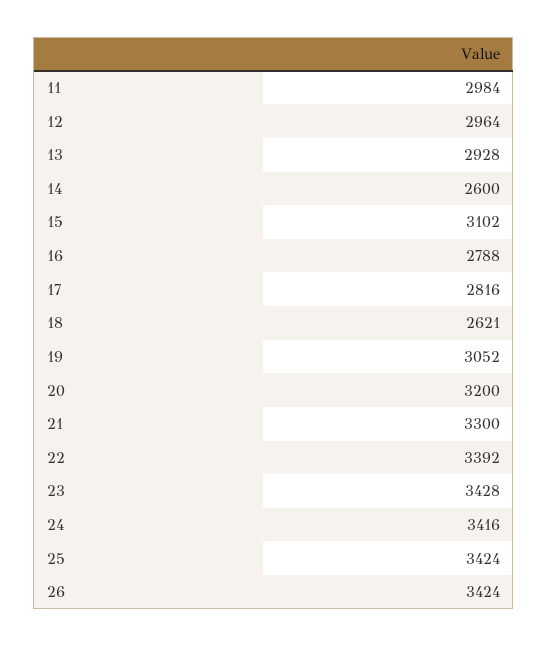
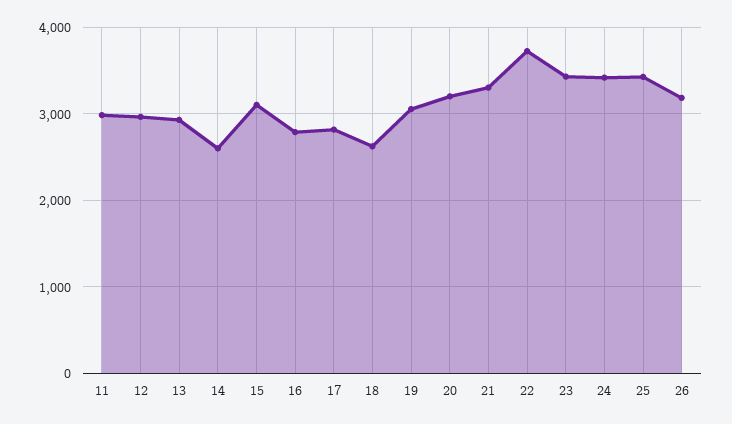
  {
    "11": 2984,
    "12": 2964,
    "13": 2928,
    "14": 2600,
    "15": 3102,
    "16": 2788,
    "17": 2816,
    "18": 2621,
    "19": 3052,
    "20": 3200,
    "21": 3300,
-   "22": 3392,
+   "22": 3700,
    "23": 3428,
    "24": 3416,
    "25": 3424,
-   "26": 3424
+   "26": 3200
  }

